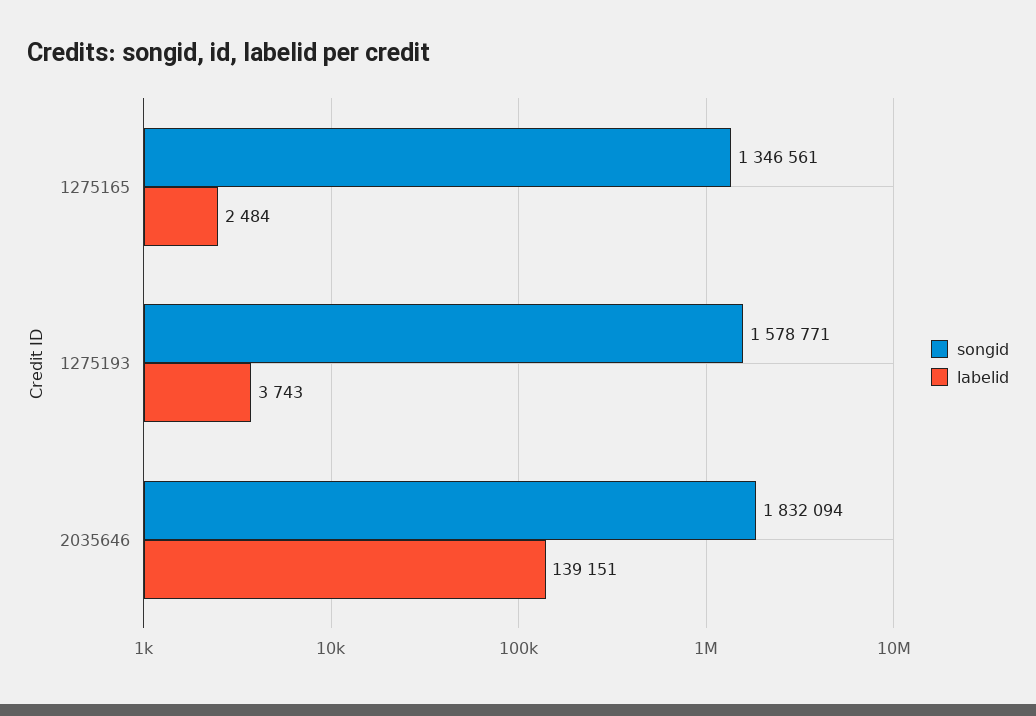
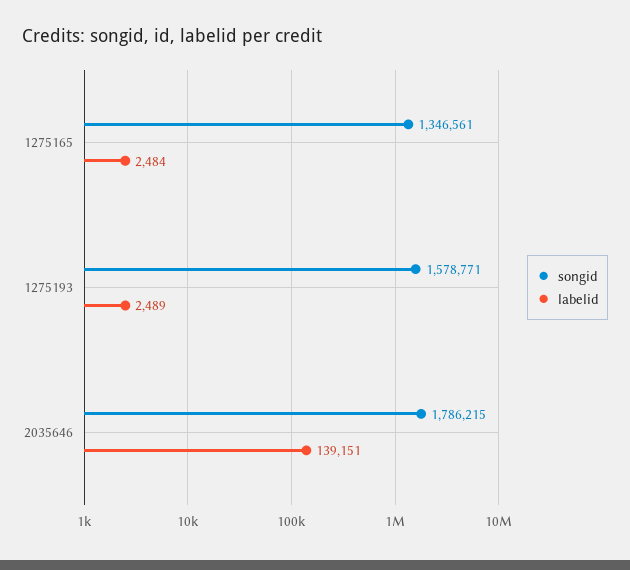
  {
    "songid": {
      "1275165": 1346561,
      "1275193": 1578771,
-     "2035646": 1832094
+     "2035646": 1786215
    },
    "labelid": {
      "1275165": 2484,
-     "1275193": 3743,
+     "1275193": 2489,
      "2035646": 139151
    }
  }

